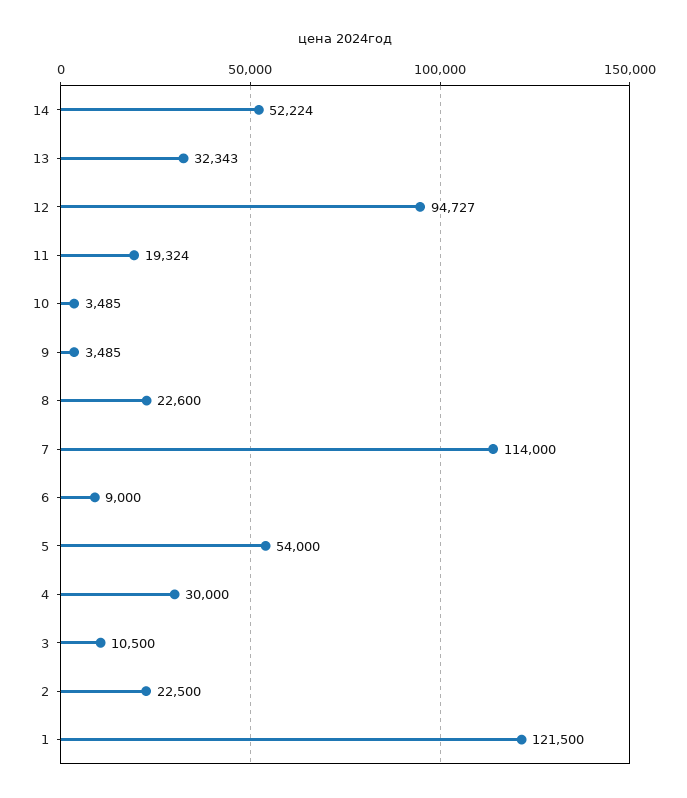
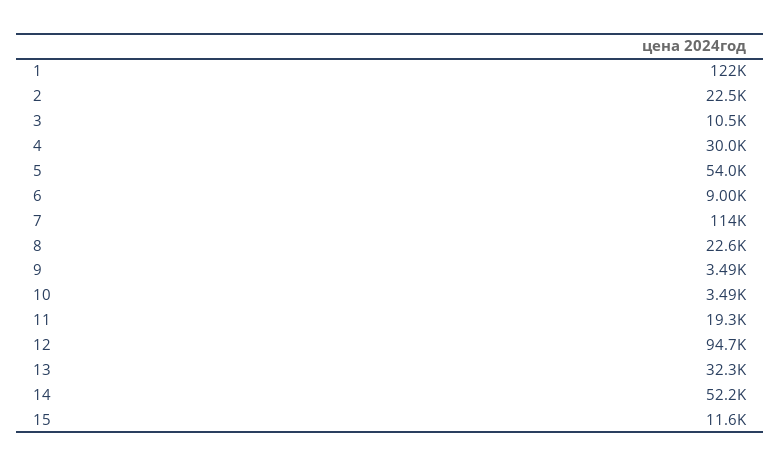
  {
    "14": 52224,
    "13": 32343,
    "12": 94727,
    "11": 19324,
    "10": 3485,
    "9": 3485,
    "8": 22600,
    "7": 114000,
    "6": 9000,
    "5": 54000,
    "4": 30000,
    "3": 10500,
    "2": 22500,
-   "1": 121500
+   "1": 121500,
+   "15": 11600
  }

